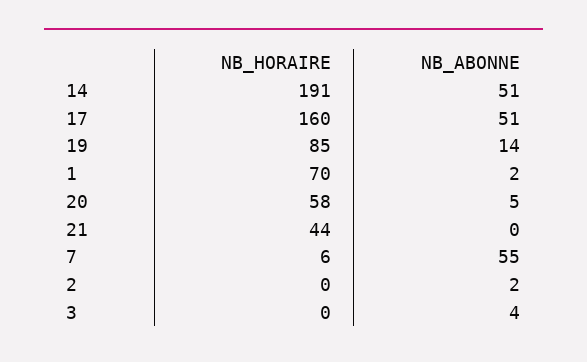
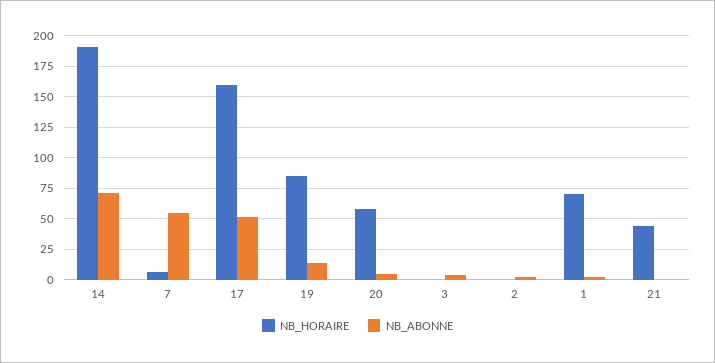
  {
    "NB_HORAIRE": {
      "14": 191,
      "17": 160,
      "19": 85,
      "1": 70,
      "20": 58,
      "21": 44,
      "7": 6,
      "2": 0,
      "3": 0
    },
    "NB_ABONNE": {
-     "14": 51,
+     "14": 70,
      "17": 51,
      "19": 14,
      "1": 2,
      "20": 5,
      "21": 0,
      "7": 55,
      "2": 2,
      "3": 4
    }
  }

